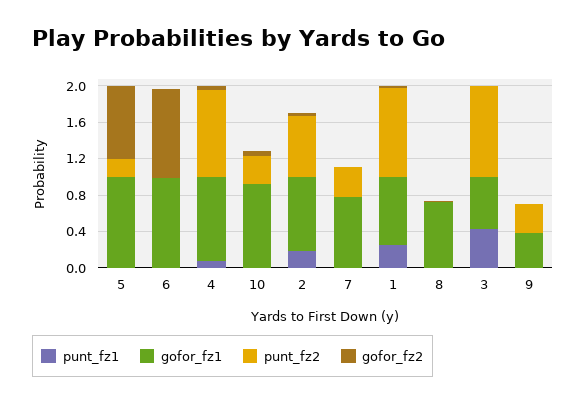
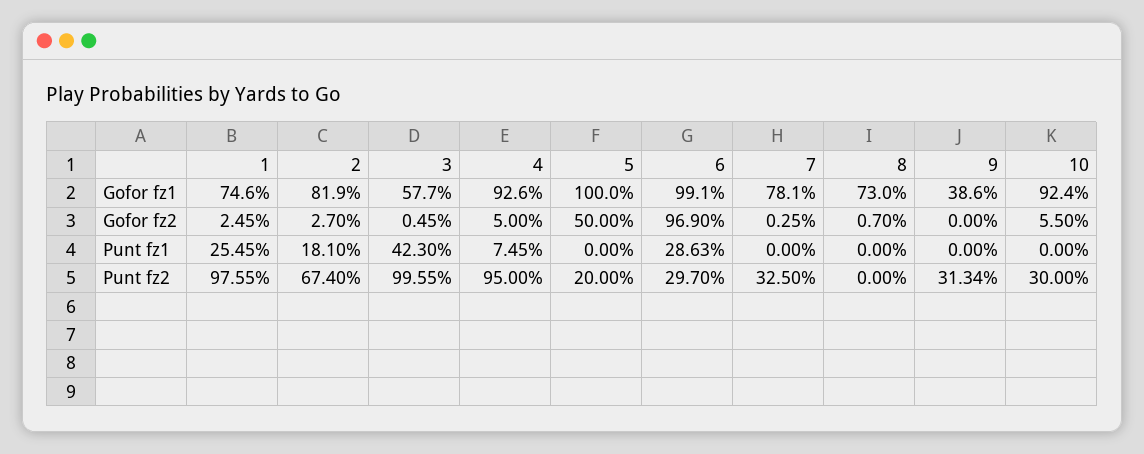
  {
    "punt_fz1": {
      "5": 0,
-     "6": 0,
+     "6": 0.2863,
      "4": 0.0745,
      "10": 0,
      "2": 0.181,
      "7": 0,
      "1": 0.2545,
      "8": 0,
      "3": 0.423,
      "9": 0
    },
    "gofor_fz1": {
      "5": 1,
      "6": 0.991,
      "4": 0.926,
      "10": 0.924,
      "2": 0.819,
      "7": 0.781,
      "1": 0.746,
      "8": 0.73,
      "3": 0.577,
      "9": 0.386
    },
    "punt_fz2": {
      "5": 0.2,
-     "6": 0,
+     "6": 0.297,
      "4": 0.95,
      "10": 0.3,
      "2": 0.674,
      "7": 0.325,
      "1": 0.9755,
      "8": 0,
      "3": 0.9955,
      "9": 0.3134
    },
    "gofor_fz2": {
-     "5": 0.8,
+     "5": 0.5,
      "6": 0.969,
      "4": 0.05,
      "10": 0.055,
      "2": 0.027,
      "7": 0.0025,
      "1": 0.0245,
      "8": 0.007,
      "3": 0.0045,
      "9": 0
    }
  }

